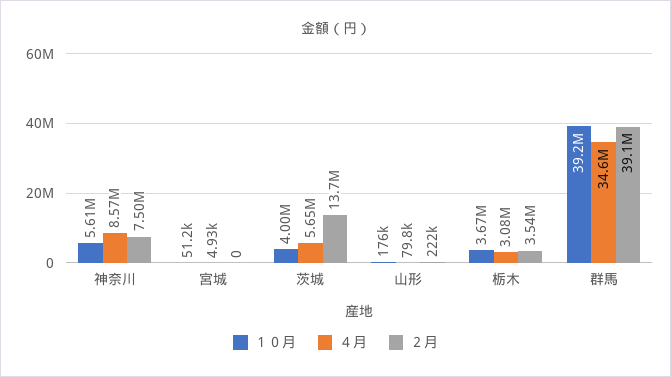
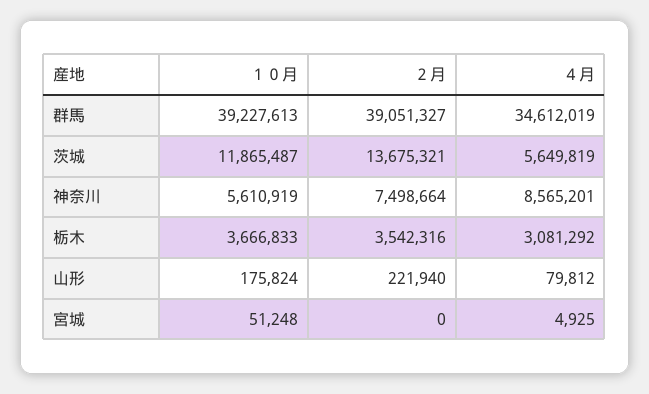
  {
    "１０月": {
      "神奈川": 5610919,
      "宮城": 51248,
-     "茨城": 4000000,
+     "茨城": 11865487,
      "山形": 175824,
      "栃木": 3666833,
      "群馬": 39227613
    },
    "４月": {
      "神奈川": 8565201,
      "宮城": 4925,
      "茨城": 5649819,
      "山形": 79812,
      "栃木": 3081292,
      "群馬": 34612019
    },
    "２月": {
      "神奈川": 7498664,
      "宮城": 0,
      "茨城": 13675321,
      "山形": 221940,
      "栃木": 3542316,
      "群馬": 39051327
    }
  }

